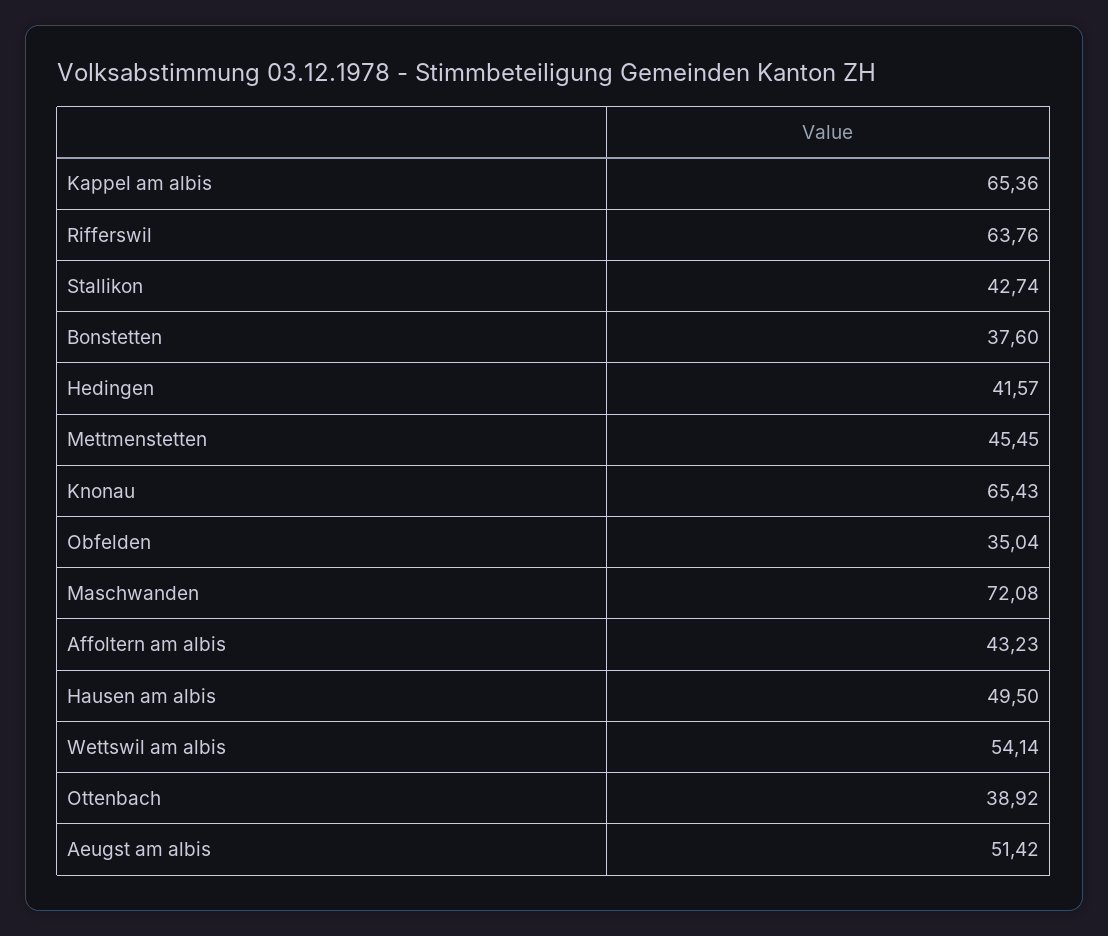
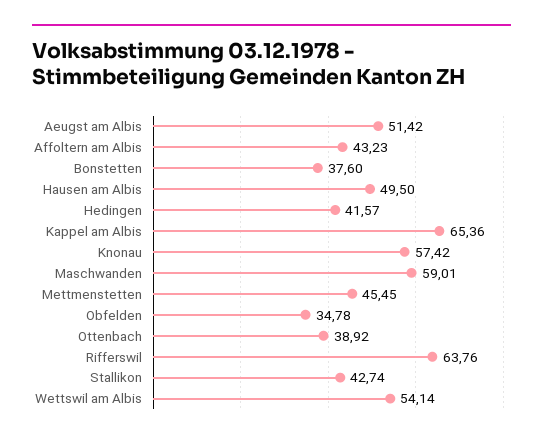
  {
    "Kappel am albis": 65.36,
    "Rifferswil": 63.76,
    "Stallikon": 42.74,
    "Bonstetten": 37.6,
    "Hedingen": 41.57,
    "Mettmenstetten": 45.45,
-   "Knonau": 65.43,
+   "Knonau": 57.42,
-   "Obfelden": 35.04,
+   "Obfelden": 34.78,
-   "Maschwanden": 72.08,
+   "Maschwanden": 59.01,
    "Affoltern am albis": 43.23,
    "Hausen am albis": 49.5,
    "Wettswil am albis": 54.14,
    "Ottenbach": 38.92,
    "Aeugst am albis": 51.42
  }

